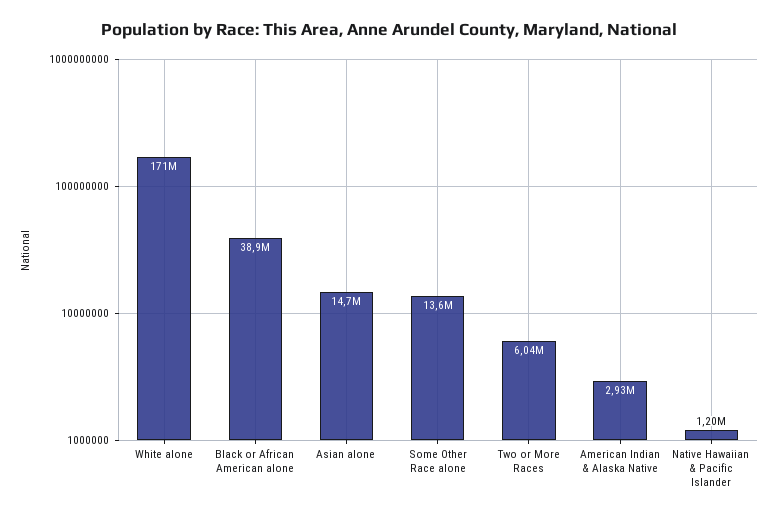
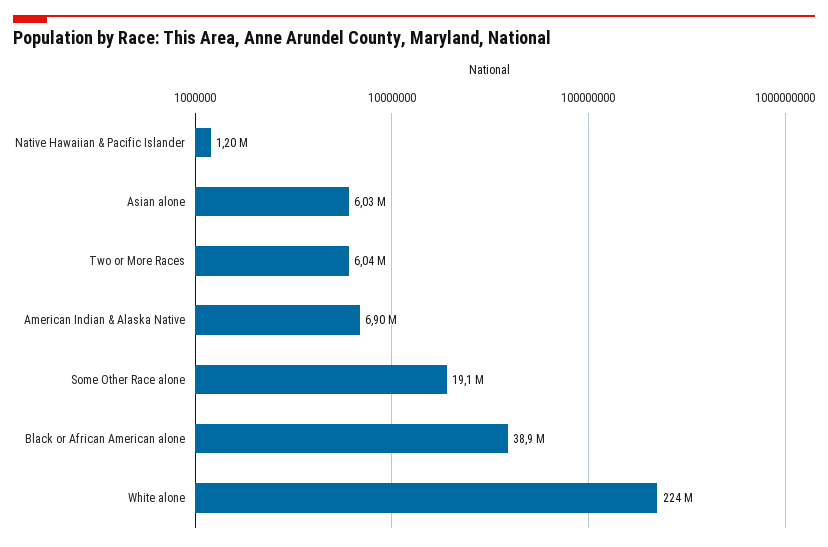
  {
-   "White alone": 171000000,
+   "White alone": 224000000,
    "Black or African American alone": 38900000,
-   "Asian alone": 14700000,
+   "Asian alone": 6030000,
-   "Some Other Race alone": 13600000,
+   "Some Other Race alone": 19100000,
    "Two or More Races": 6040000,
-   "American Indian & Alaska Native": 2930000,
+   "American Indian & Alaska Native": 6900000,
    "Native Hawaiian & Pacific Islander": 1200000
  }

